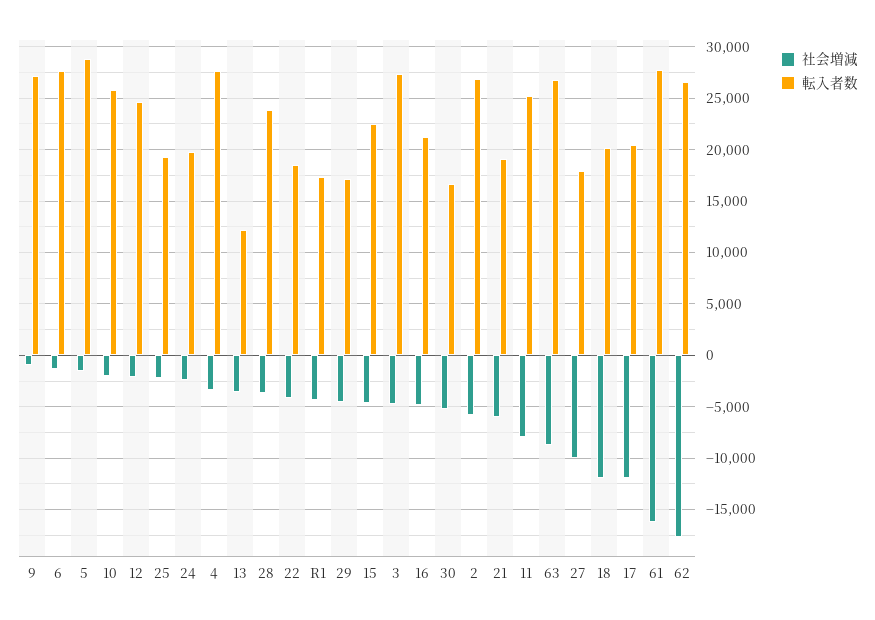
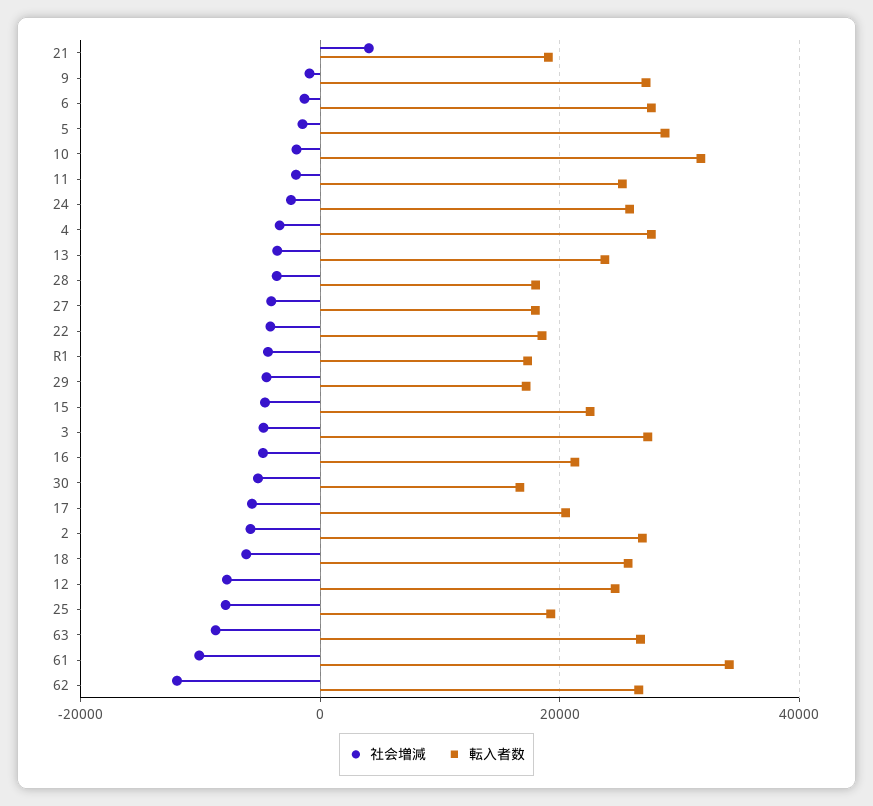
  {
    "社会増減": {
      "9": -1000,
      "6": -1000,
      "5": -1000,
      "10": -2000,
-     "12": -2000,
+     "12": -8000,
-     "25": -2000,
+     "25": -8000,
      "24": -2000,
      "4": -3000,
      "13": -4000,
      "28": -4000,
      "22": -4000,
      "R1": -4000,
      "29": -4000,
      "15": -5000,
      "3": -5000,
      "16": -5000,
      "30": -5000,
      "2": -6000,
-     "21": -6000,
+     "21": 4000,
-     "11": -8000,
+     "11": -2000,
      "63": -9000,
-     "27": -10000,
+     "27": -4000,
-     "18": -12000,
+     "18": -6000,
-     "17": -12000,
+     "17": -6000,
-     "61": -16000,
+     "61": -10000,
-     "62": -18000
+     "62": -12000
    },
    "転入者数": {
      "9": 27000,
      "6": 28000,
      "5": 29000,
-     "10": 26000,
+     "10": 32000,
      "12": 25000,
      "25": 19000,
-     "24": 20000,
+     "24": 26000,
      "4": 28000,
-     "13": 12000,
+     "13": 24000,
-     "28": 24000,
+     "28": 18000,
      "22": 19000,
      "R1": 17000,
      "29": 17000,
      "15": 23000,
      "3": 27000,
      "16": 21000,
      "30": 17000,
      "2": 27000,
      "21": 19000,
      "11": 25000,
      "63": 27000,
      "27": 18000,
-     "18": 20000,
+     "18": 26000,
      "17": 20000,
-     "61": 28000,
+     "61": 34000,
      "62": 27000
    }
  }

